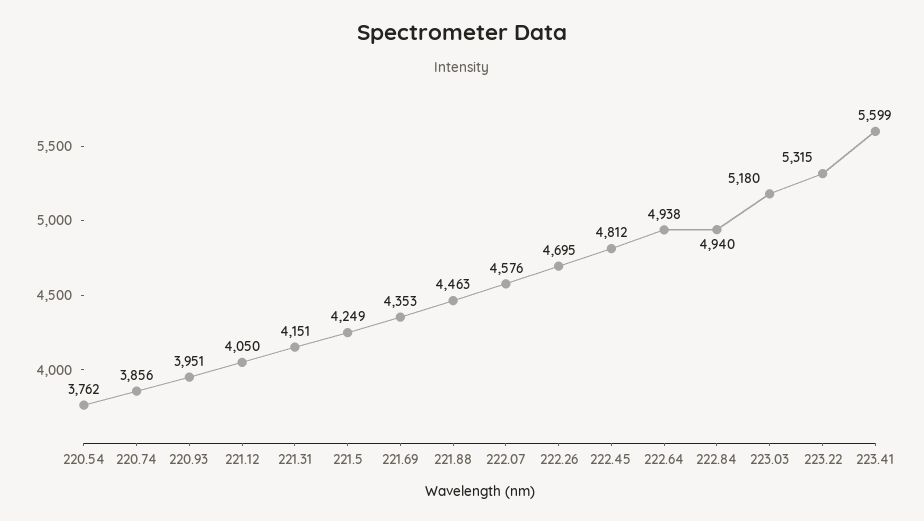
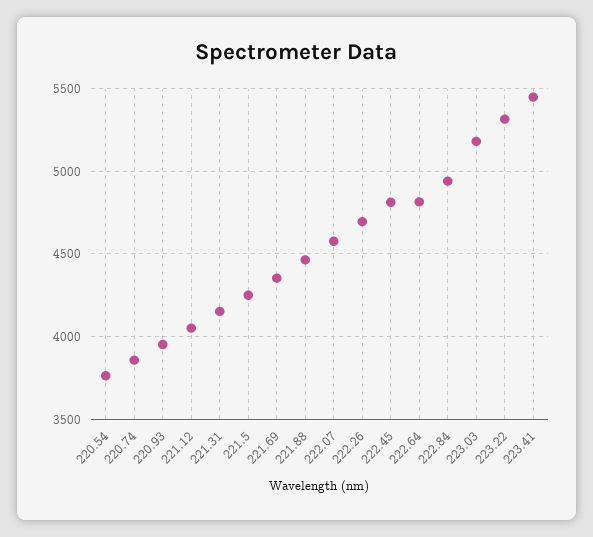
  {
    "220.54": 3762,
    "220.74": 3856,
    "220.93": 3951,
    "221.12": 4050,
    "221.31": 4151,
    "221.5": 4249,
    "221.69": 4353,
    "221.88": 4463,
    "222.07": 4576,
    "222.26": 4695,
    "222.45": 4812,
-   "222.64": 4938,
+   "222.64": 4800,
    "222.84": 4940,
    "223.03": 5180,
    "223.22": 5315,
-   "223.41": 5599
+   "223.41": 5450
  }

